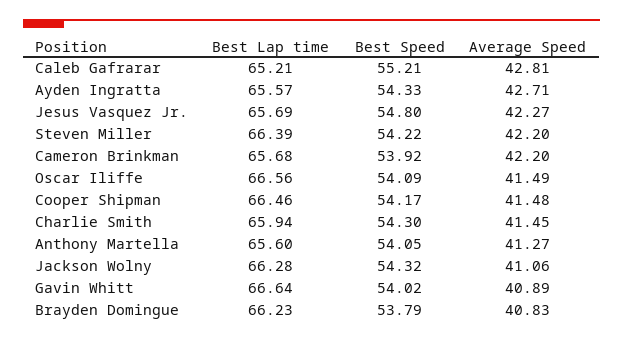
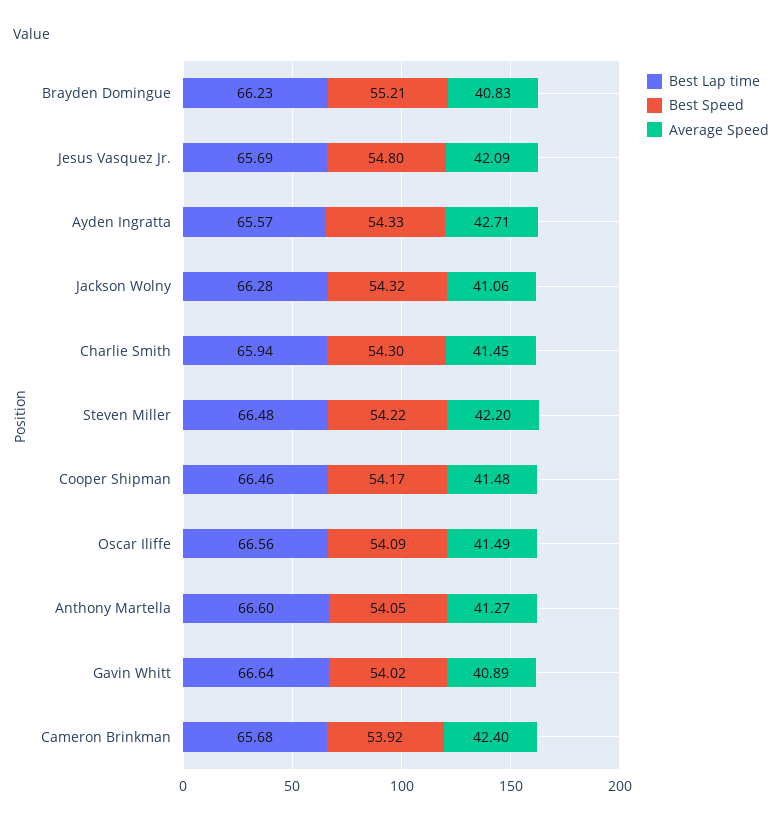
  {
    "Best Lap time": {
-     "Caleb Gafrarar": 65.21,
      "Ayden Ingratta": 65.57,
      "Jesus Vasquez Jr.": 65.69,
-     "Steven Miller": 66.39,
+     "Steven Miller": 66.48,
      "Cameron Brinkman": 65.68,
      "Oscar Iliffe": 66.56,
      "Cooper Shipman": 66.46,
      "Charlie Smith": 65.94,
-     "Anthony Martella": 65.6,
+     "Anthony Martella": 66.6,
      "Jackson Wolny": 66.28,
      "Gavin Whitt": 66.64,
      "Brayden Domingue": 66.23
    },
    "Best Speed": {
-     "Caleb Gafrarar": 55.21,
      "Ayden Ingratta": 54.33,
      "Jesus Vasquez Jr.": 54.8,
      "Steven Miller": 54.22,
      "Cameron Brinkman": 53.92,
      "Oscar Iliffe": 54.09,
      "Cooper Shipman": 54.17,
      "Charlie Smith": 54.3,
      "Anthony Martella": 54.05,
      "Jackson Wolny": 54.32,
      "Gavin Whitt": 54.02,
-     "Brayden Domingue": 53.79
+     "Brayden Domingue": 55.21
    },
    "Average Speed": {
-     "Caleb Gafrarar": 42.81,
      "Ayden Ingratta": 42.71,
-     "Jesus Vasquez Jr.": 42.27,
+     "Jesus Vasquez Jr.": 42.09,
      "Steven Miller": 42.2,
-     "Cameron Brinkman": 42.2,
+     "Cameron Brinkman": 42.4,
      "Oscar Iliffe": 41.49,
      "Cooper Shipman": 41.48,
      "Charlie Smith": 41.45,
      "Anthony Martella": 41.27,
      "Jackson Wolny": 41.06,
      "Gavin Whitt": 40.89,
      "Brayden Domingue": 40.83
    }
  }

